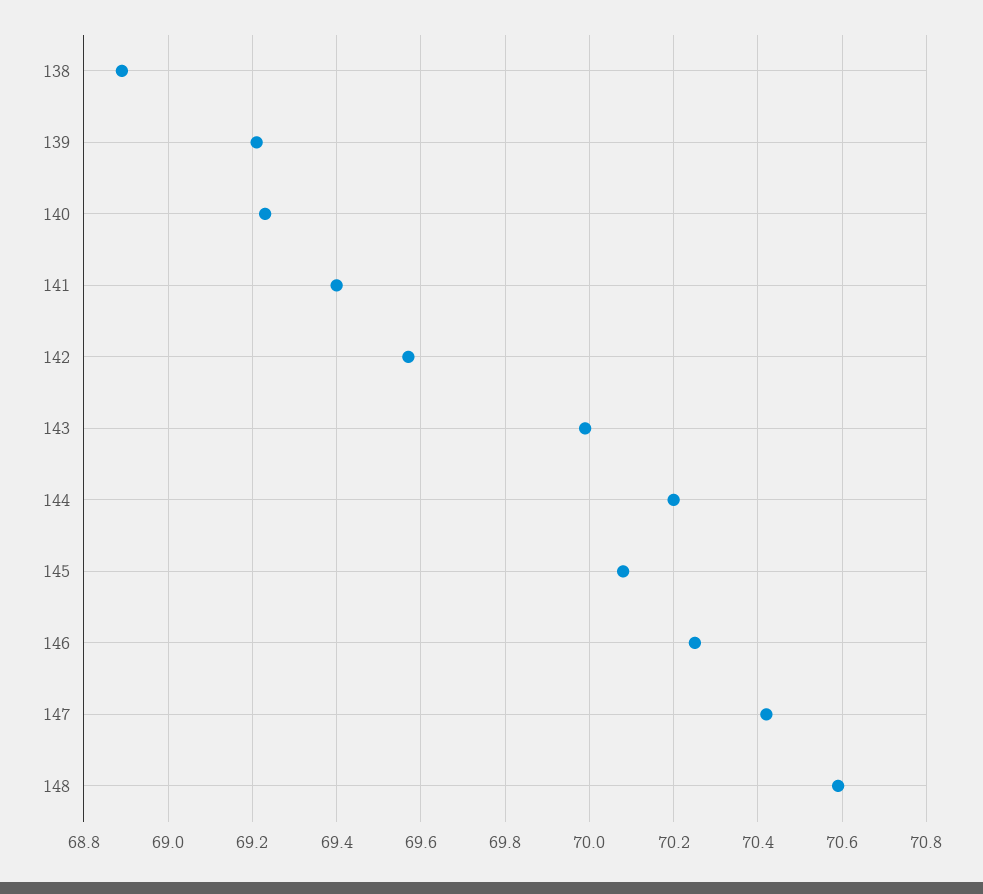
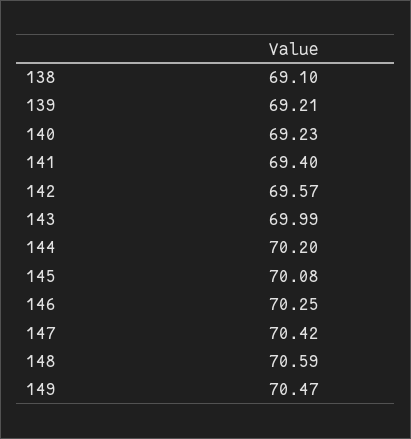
  {
-   "138": 68.9,
+   "138": 69.1,
    "139": 69.21,
    "140": 69.23,
    "141": 69.4,
    "142": 69.57,
    "143": 69.99,
    "144": 70.2,
    "145": 70.08,
    "146": 70.25,
    "147": 70.42,
-   "148": 70.59
+   "148": 70.59,
+   "149": 70.47
  }

